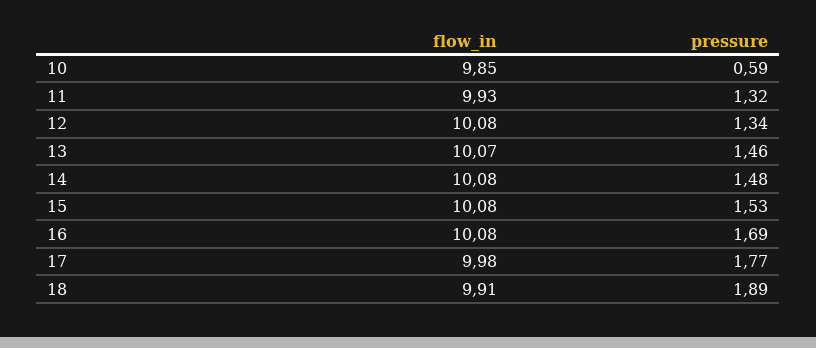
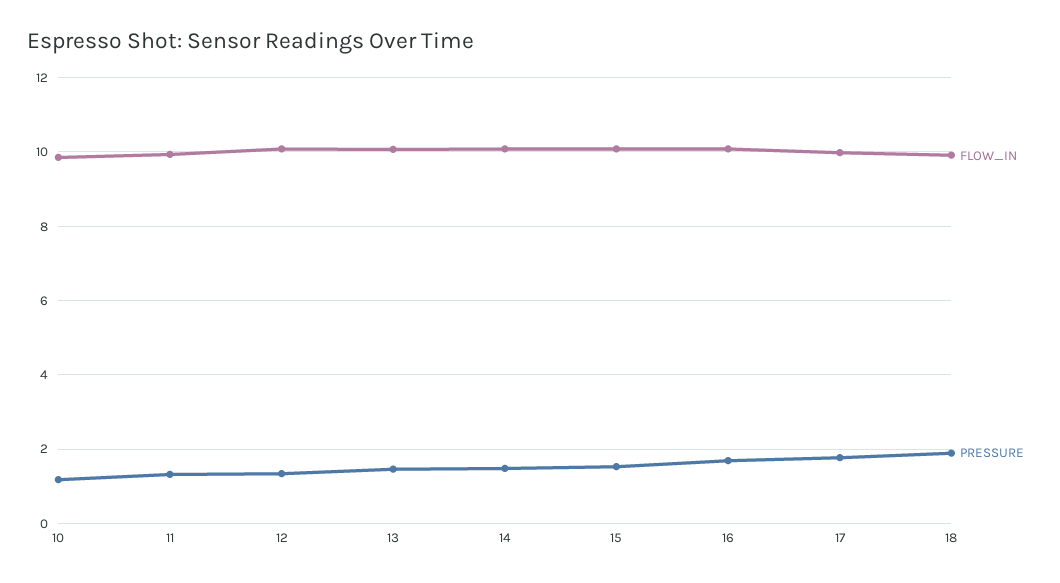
  {
    "flow_in": {
      "10": 9.85,
      "11": 9.93,
      "12": 10.08,
      "13": 10.07,
      "14": 10.08,
      "15": 10.08,
      "16": 10.08,
      "17": 9.98,
      "18": 9.91
    },
    "pressure": {
-     "10": 0.59,
+     "10": 1.2,
      "11": 1.32,
      "12": 1.34,
      "13": 1.46,
      "14": 1.48,
      "15": 1.53,
      "16": 1.69,
      "17": 1.77,
      "18": 1.89
    }
  }

